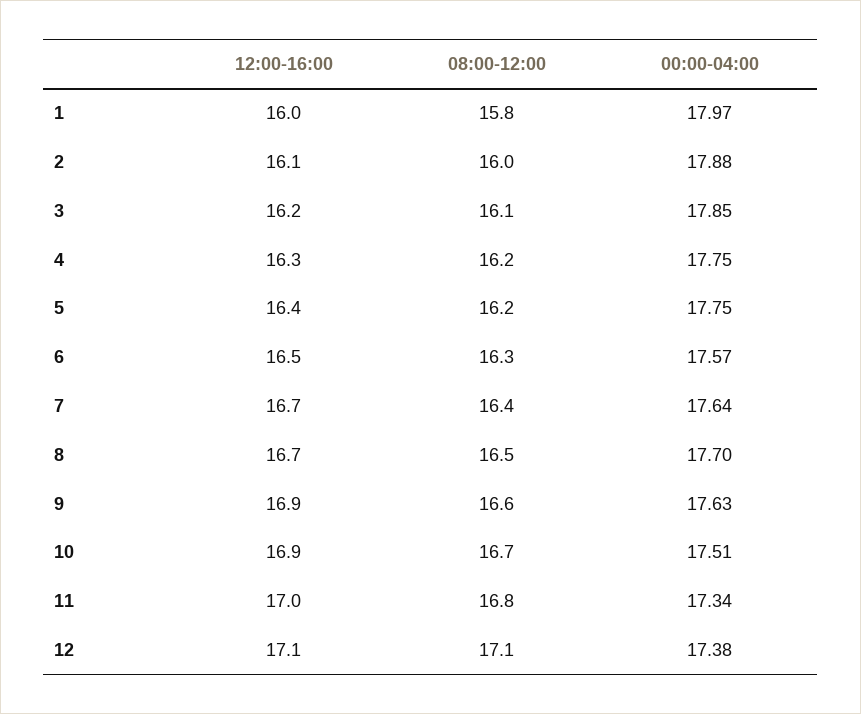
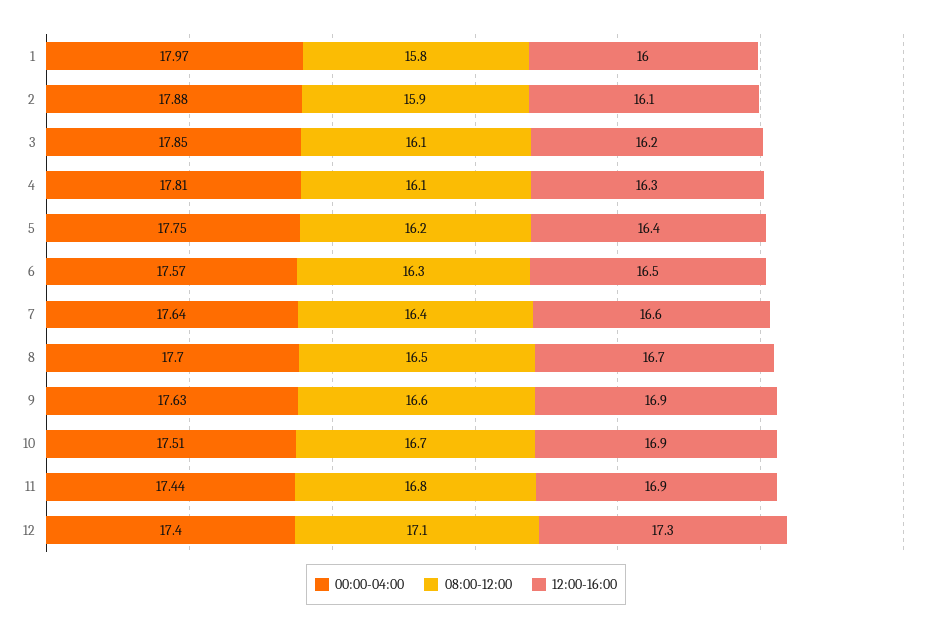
  {
    "12:00-16:00": {
      "1": 16,
      "2": 16.1,
      "3": 16.2,
      "4": 16.3,
      "5": 16.4,
      "6": 16.5,
-     "7": 16.7,
+     "7": 16.6,
      "8": 16.7,
      "9": 16.9,
      "10": 16.9,
-     "11": 17,
+     "11": 16.9,
-     "12": 17.1
+     "12": 17.3
    },
    "08:00-12:00": {
      "1": 15.8,
-     "2": 16,
+     "2": 15.9,
      "3": 16.1,
-     "4": 16.2,
+     "4": 16.1,
      "5": 16.2,
      "6": 16.3,
      "7": 16.4,
      "8": 16.5,
      "9": 16.6,
      "10": 16.7,
      "11": 16.8,
      "12": 17.1
    },
    "00:00-04:00": {
      "1": 17.97,
      "2": 17.88,
      "3": 17.85,
-     "4": 17.75,
+     "4": 17.81,
      "5": 17.75,
      "6": 17.57,
      "7": 17.64,
      "8": 17.7,
      "9": 17.63,
      "10": 17.51,
-     "11": 17.34,
+     "11": 17.44,
-     "12": 17.38
+     "12": 17.4
    }
  }

